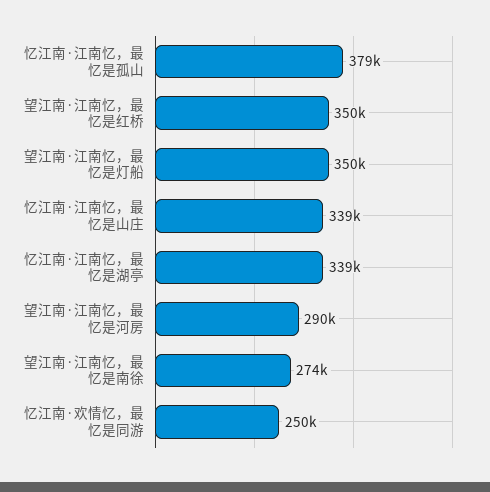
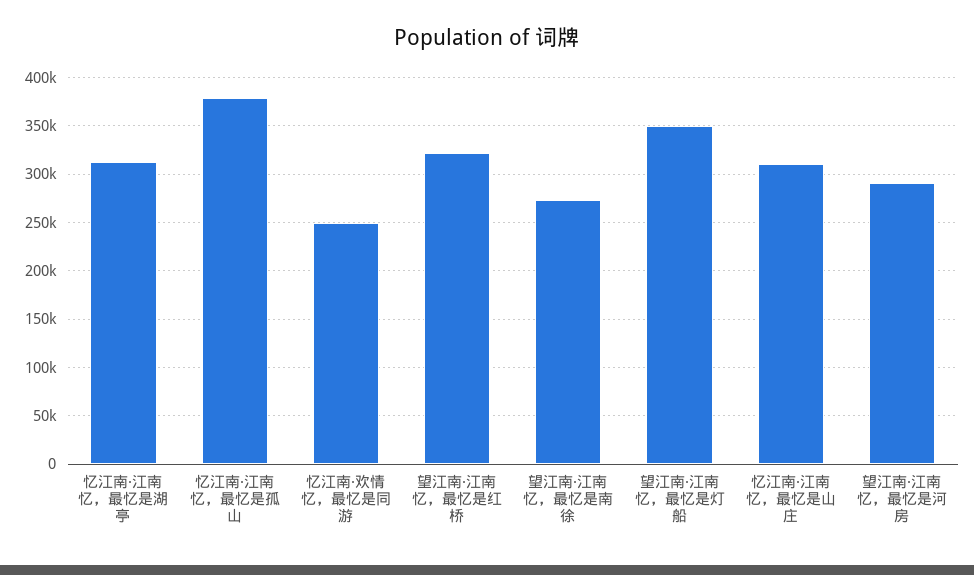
  {
    "忆江南·江南忆，最忆是孤山": 379000,
-   "望江南·江南忆，最忆是红桥": 350000,
+   "望江南·江南忆，最忆是红桥": 320000,
    "望江南·江南忆，最忆是灯船": 350000,
-   "忆江南·江南忆，最忆是山庄": 339000,
+   "忆江南·江南忆，最忆是山庄": 310000,
-   "忆江南·江南忆，最忆是湖亭": 339000,
+   "忆江南·江南忆，最忆是湖亭": 310000,
    "望江南·江南忆，最忆是河房": 290000,
    "望江南·江南忆，最忆是南徐": 274000,
    "忆江南·欢情忆，最忆是同游": 250000
  }

